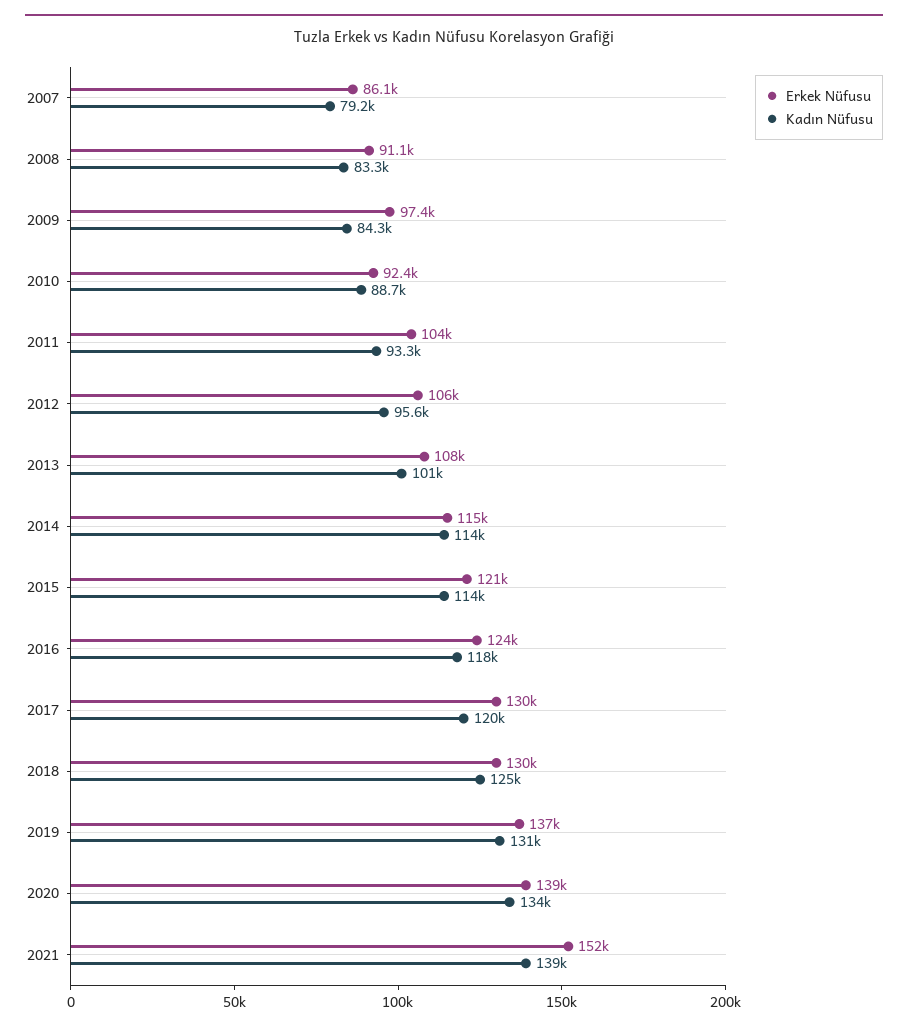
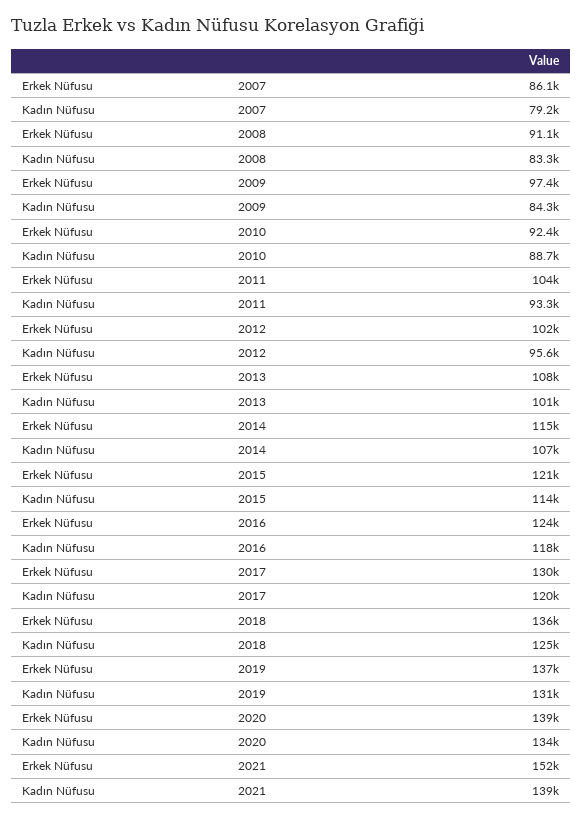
  {
    "Erkek Nüfusu": {
      "2007": 86100,
      "2008": 91100,
      "2009": 97400,
      "2010": 92400,
      "2011": 104000,
-     "2012": 106000,
+     "2012": 102000,
      "2013": 108000,
      "2014": 115000,
      "2015": 121000,
      "2016": 124000,
      "2017": 130000,
-     "2018": 130000,
+     "2018": 136000,
      "2019": 137000,
      "2020": 139000,
      "2021": 152000
    },
    "Kadın Nüfusu": {
      "2007": 79200,
      "2008": 83300,
      "2009": 84300,
      "2010": 88700,
      "2011": 93300,
      "2012": 95600,
      "2013": 101000,
-     "2014": 114000,
+     "2014": 107000,
      "2015": 114000,
      "2016": 118000,
      "2017": 120000,
      "2018": 125000,
      "2019": 131000,
      "2020": 134000,
      "2021": 139000
    }
  }

